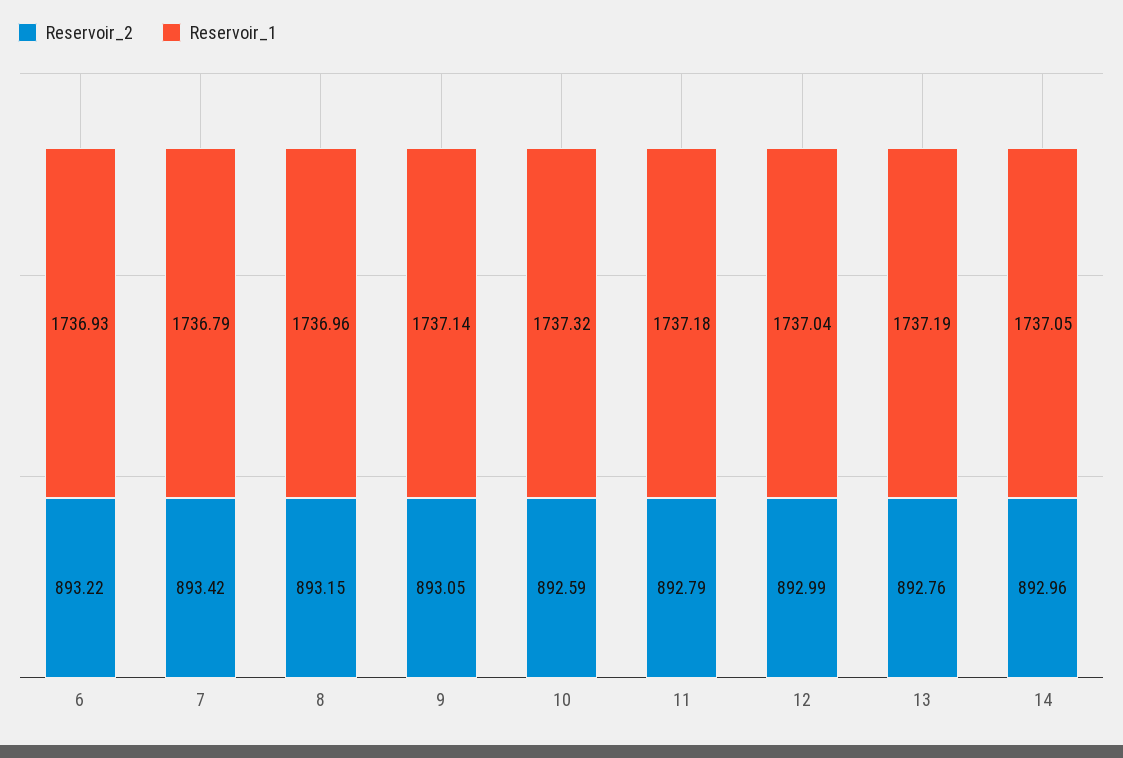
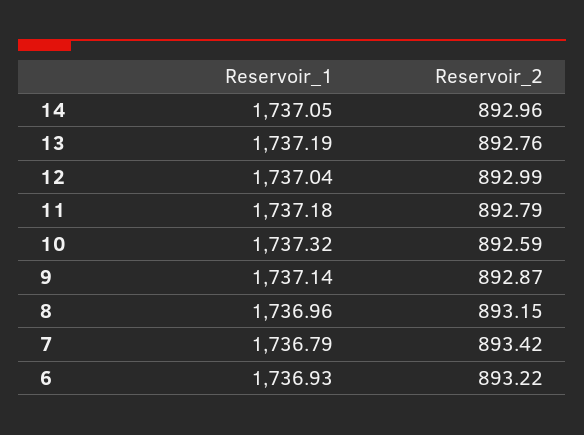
  {
    "Reservoir_2": {
      "6": 893.22,
      "7": 893.42,
      "8": 893.15,
-     "9": 893.05,
+     "9": 892.87,
      "10": 892.59,
      "11": 892.79,
      "12": 892.99,
      "13": 892.76,
      "14": 892.96
    },
    "Reservoir_1": {
      "6": 1736.93,
      "7": 1736.79,
      "8": 1736.96,
      "9": 1737.14,
      "10": 1737.32,
      "11": 1737.18,
      "12": 1737.04,
      "13": 1737.19,
      "14": 1737.05
    }
  }

